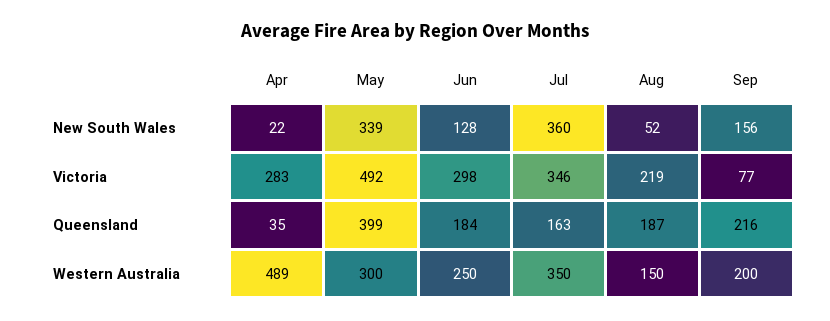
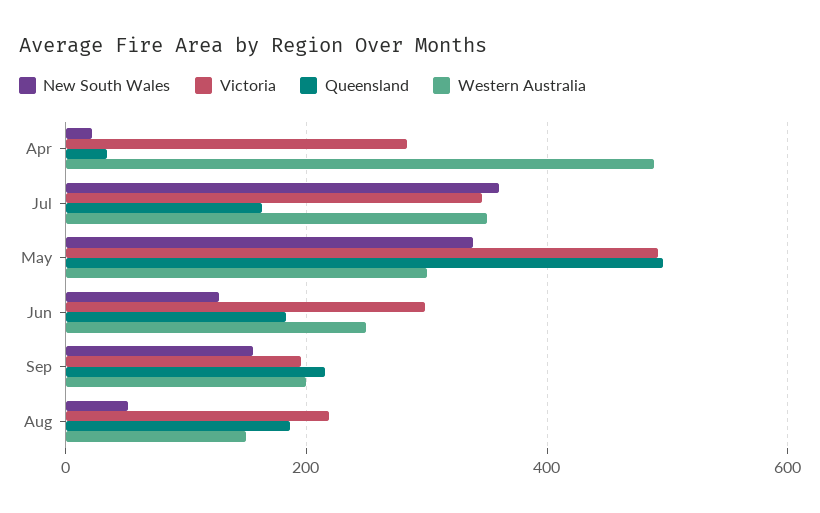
  {
    "New South Wales": {
      "Apr": 22,
      "May": 339,
      "Jun": 128,
      "Jul": 360,
      "Aug": 52,
      "Sep": 156
    },
    "Victoria": {
      "Apr": 283,
      "May": 492,
      "Jun": 298,
      "Jul": 346,
      "Aug": 219,
-     "Sep": 77
+     "Sep": 200
    },
    "Queensland": {
      "Apr": 35,
-     "May": 399,
+     "May": 500,
      "Jun": 184,
      "Jul": 163,
      "Aug": 187,
      "Sep": 216
    },
    "Western Australia": {
      "Apr": 489,
      "May": 300,
      "Jun": 250,
      "Jul": 350,
      "Aug": 150,
      "Sep": 200
    }
  }

